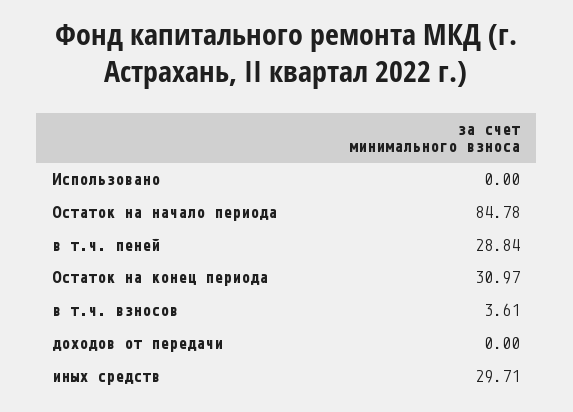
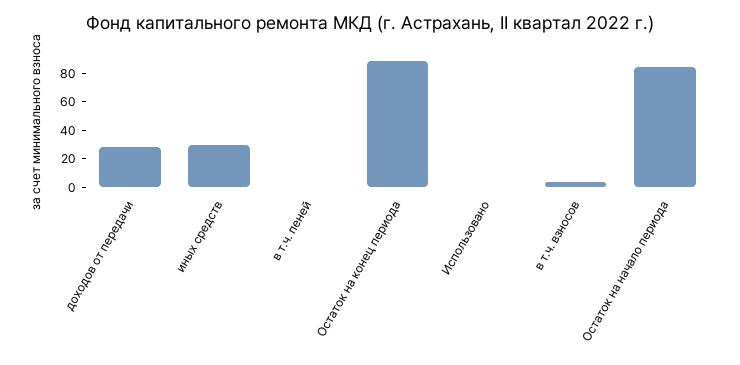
  {
    "Использовано": 0,
    "Остаток на начало периода": 84.78,
-   "в т.ч. пеней": 28.84,
+   "в т.ч. пеней": 0,
-   "Остаток на конец периода": 30.97,
+   "Остаток на конец периода": 90,
    "в т.ч. взносов": 3.61,
-   "доходов от передачи": 0,
+   "доходов от передачи": 30,
    "иных средств": 29.71
  }

